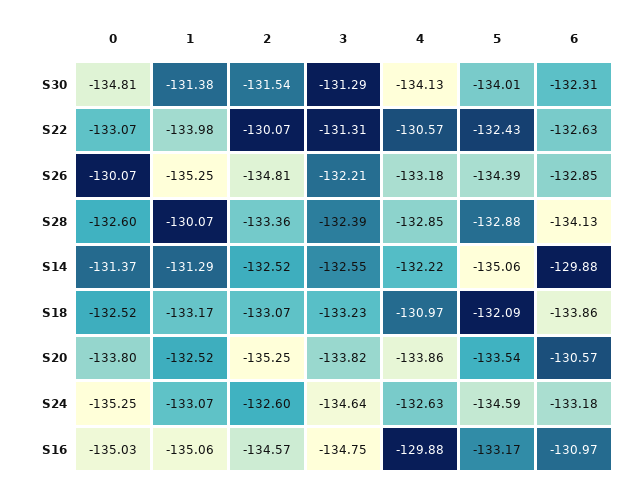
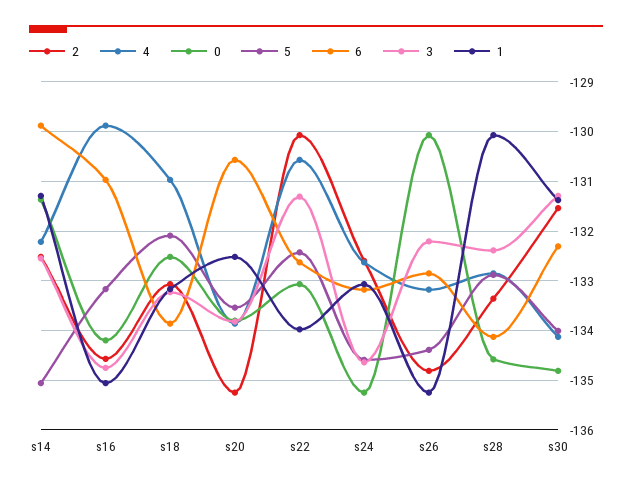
  {
    "0": {
      "S30": -134.81,
      "S22": -133.07,
      "S26": -130.07,
-     "S28": -132.6,
+     "S28": -134.6,
      "S14": -131.37,
      "S18": -132.52,
      "S20": -133.8,
      "S24": -135.25,
-     "S16": -135.03
+     "S16": -134.2
    },
    "1": {
      "S30": -131.38,
      "S22": -133.98,
      "S26": -135.25,
      "S28": -130.07,
      "S14": -131.29,
      "S18": -133.17,
      "S20": -132.52,
      "S24": -133.07,
      "S16": -135.06
    },
    "2": {
      "S30": -131.54,
      "S22": -130.07,
      "S26": -134.81,
      "S28": -133.36,
      "S14": -132.52,
      "S18": -133.07,
      "S20": -135.25,
      "S24": -132.6,
      "S16": -134.57
    },
    "3": {
      "S30": -131.29,
      "S22": -131.31,
      "S26": -132.21,
      "S28": -132.39,
      "S14": -132.55,
      "S18": -133.23,
      "S20": -133.82,
      "S24": -134.64,
      "S16": -134.75
    },
    "4": {
      "S30": -134.13,
      "S22": -130.57,
      "S26": -133.18,
      "S28": -132.85,
      "S14": -132.22,
      "S18": -130.97,
      "S20": -133.86,
      "S24": -132.63,
      "S16": -129.88
    },
    "5": {
      "S30": -134.01,
      "S22": -132.43,
      "S26": -134.39,
      "S28": -132.88,
      "S14": -135.06,
      "S18": -132.09,
      "S20": -133.54,
      "S24": -134.59,
      "S16": -133.17
    },
    "6": {
      "S30": -132.31,
      "S22": -132.63,
      "S26": -132.85,
      "S28": -134.13,
      "S14": -129.88,
      "S18": -133.86,
      "S20": -130.57,
      "S24": -133.18,
      "S16": -130.97
    }
  }

